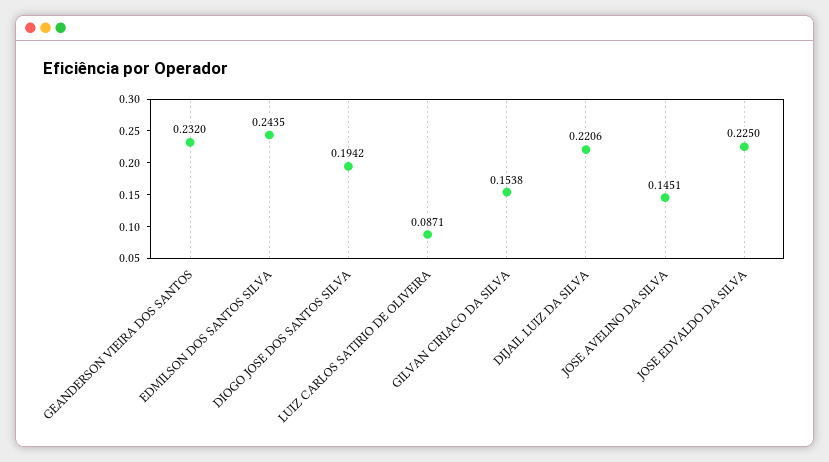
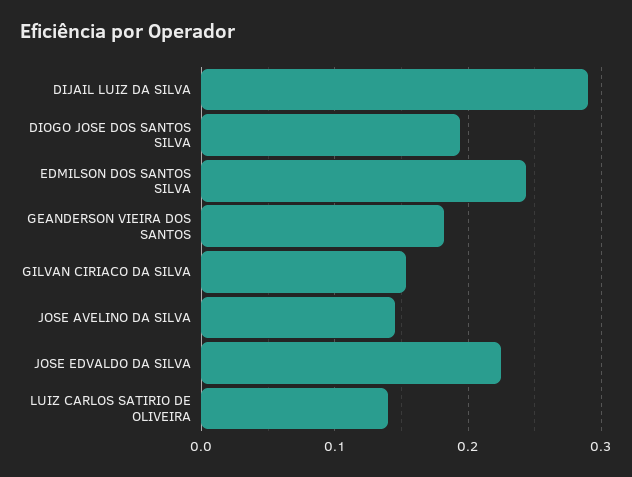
  {
-   "GEANDERSON VIEIRA DOS SANTOS": 0.232,
+   "GEANDERSON VIEIRA DOS SANTOS": 0.18,
    "EDMILSON DOS SANTOS SILVA": 0.2435,
    "DIOGO JOSE DOS SANTOS SILVA": 0.1942,
-   "LUIZ CARLOS SATIRIO DE OLIVEIRA": 0.0871,
+   "LUIZ CARLOS SATIRIO DE OLIVEIRA": 0.14,
    "GILVAN CIRIACO DA SILVA": 0.1538,
-   "DIJAIL LUIZ DA SILVA": 0.2206,
+   "DIJAIL LUIZ DA SILVA": 0.29,
    "JOSE AVELINO DA SILVA": 0.1451,
    "JOSE EDVALDO DA SILVA": 0.225
  }

